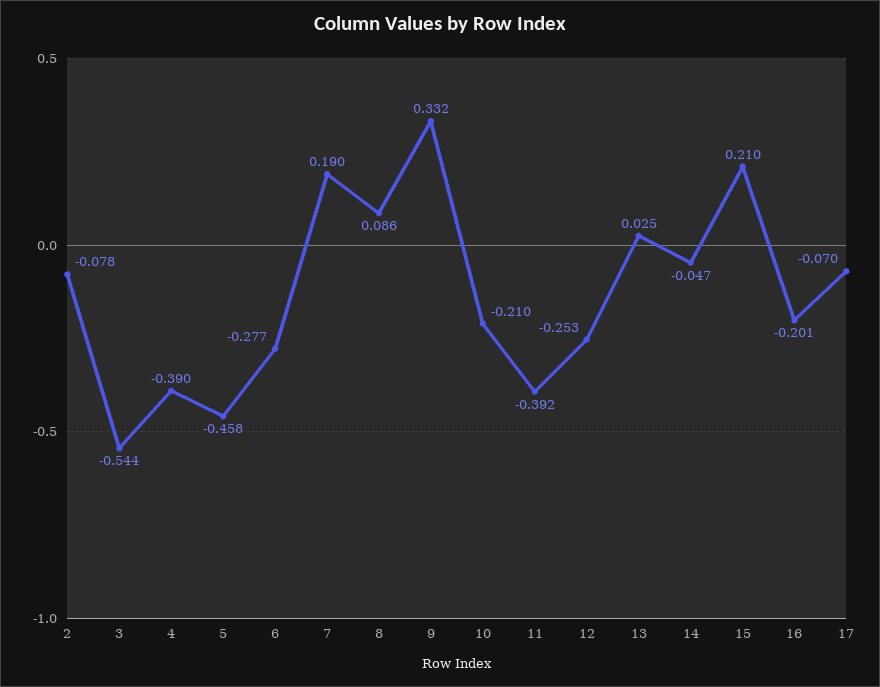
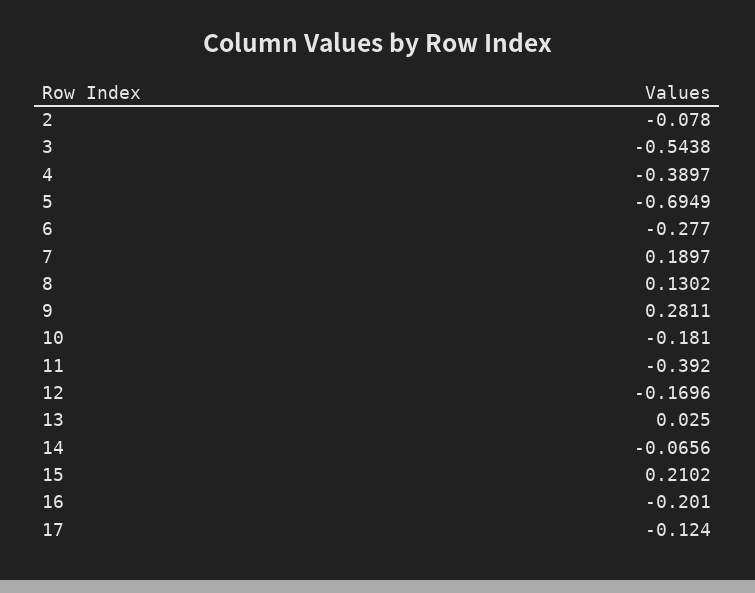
  {
    "2": -0.078,
    "3": -0.5438,
    "4": -0.3897,
-   "5": -0.458,
+   "5": -0.6949,
    "6": -0.277,
    "7": 0.1897,
-   "8": 0.086,
+   "8": 0.1302,
-   "9": 0.332,
+   "9": 0.2811,
-   "10": -0.21,
+   "10": -0.181,
    "11": -0.392,
-   "12": -0.253,
+   "12": -0.1696,
    "13": 0.025,
-   "14": -0.047,
+   "14": -0.0656,
    "15": 0.2102,
    "16": -0.201,
-   "17": -0.07
+   "17": -0.124
  }

